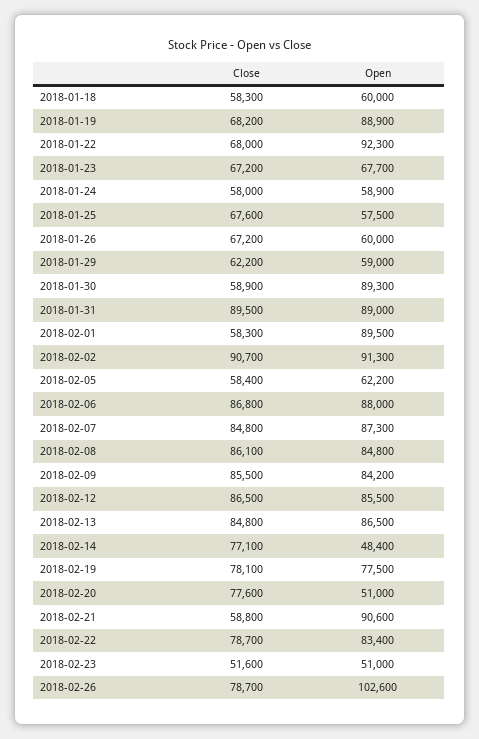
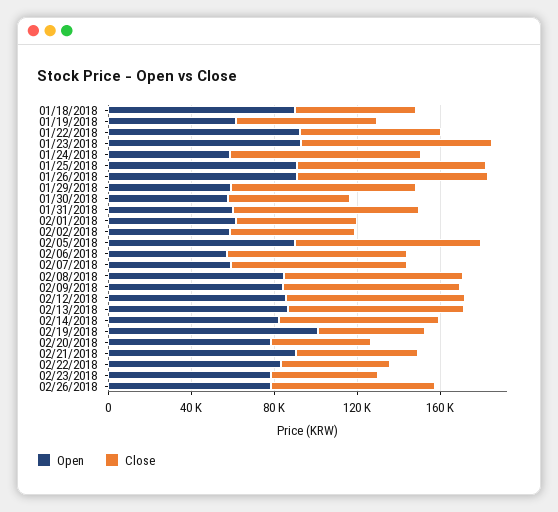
  {
    "Close": {
      "2018-01-18": 58300,
      "2018-01-19": 68200,
      "2018-01-22": 68000,
-     "2018-01-23": 67200,
+     "2018-01-23": 90000,
-     "2018-01-24": 58000,
+     "2018-01-24": 90000,
-     "2018-01-25": 67600,
+     "2018-01-25": 90000,
-     "2018-01-26": 67200,
+     "2018-01-26": 90000,
-     "2018-01-29": 62200,
+     "2018-01-29": 90000,
      "2018-01-30": 58900,
      "2018-01-31": 89500,
      "2018-02-01": 58300,
-     "2018-02-02": 90700,
+     "2018-02-02": 60000,
-     "2018-02-05": 58400,
+     "2018-02-05": 90000,
      "2018-02-06": 86800,
      "2018-02-07": 84800,
      "2018-02-08": 86100,
      "2018-02-09": 85500,
      "2018-02-12": 86500,
      "2018-02-13": 84800,
      "2018-02-14": 77100,
-     "2018-02-19": 78100,
+     "2018-02-19": 50000,
-     "2018-02-20": 77600,
+     "2018-02-20": 50000,
      "2018-02-21": 58800,
-     "2018-02-22": 78700,
+     "2018-02-22": 50000,
      "2018-02-23": 51600,
      "2018-02-26": 78700
    },
    "Open": {
-     "2018-01-18": 60000,
+     "2018-01-18": 90000,
-     "2018-01-19": 88900,
+     "2018-01-19": 60000,
      "2018-01-22": 92300,
-     "2018-01-23": 67700,
+     "2018-01-23": 90000,
      "2018-01-24": 58900,
-     "2018-01-25": 57500,
+     "2018-01-25": 90000,
-     "2018-01-26": 60000,
+     "2018-01-26": 90000,
      "2018-01-29": 59000,
-     "2018-01-30": 89300,
+     "2018-01-30": 60000,
-     "2018-01-31": 89000,
+     "2018-01-31": 60000,
-     "2018-02-01": 89500,
+     "2018-02-01": 60000,
-     "2018-02-02": 91300,
+     "2018-02-02": 60000,
-     "2018-02-05": 62200,
+     "2018-02-05": 90000,
-     "2018-02-06": 88000,
+     "2018-02-06": 60000,
-     "2018-02-07": 87300,
+     "2018-02-07": 60000,
      "2018-02-08": 84800,
      "2018-02-09": 84200,
      "2018-02-12": 85500,
      "2018-02-13": 86500,
-     "2018-02-14": 48400,
+     "2018-02-14": 80000,
-     "2018-02-19": 77500,
+     "2018-02-19": 100000,
-     "2018-02-20": 51000,
+     "2018-02-20": 80000,
      "2018-02-21": 90600,
      "2018-02-22": 83400,
-     "2018-02-23": 51000,
+     "2018-02-23": 80000,
-     "2018-02-26": 102600
+     "2018-02-26": 80000
    }
  }

